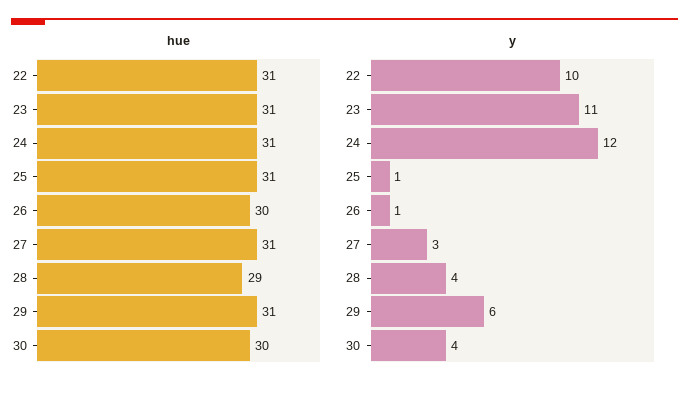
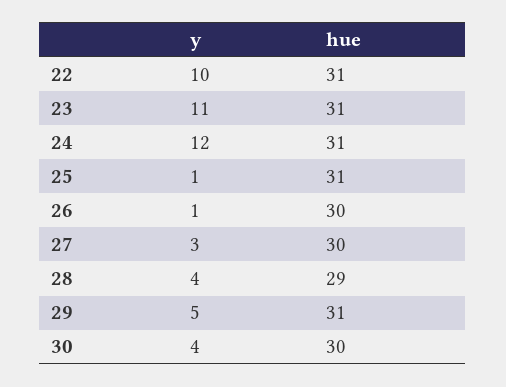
  {
    "hue": {
      "22": 31,
      "23": 31,
      "24": 31,
      "25": 31,
      "26": 30,
-     "27": 31,
+     "27": 30,
      "28": 29,
      "29": 31,
      "30": 30
    },
    "y": {
      "22": 10,
      "23": 11,
      "24": 12,
      "25": 1,
      "26": 1,
      "27": 3,
      "28": 4,
-     "29": 6,
+     "29": 5,
      "30": 4
    }
  }

